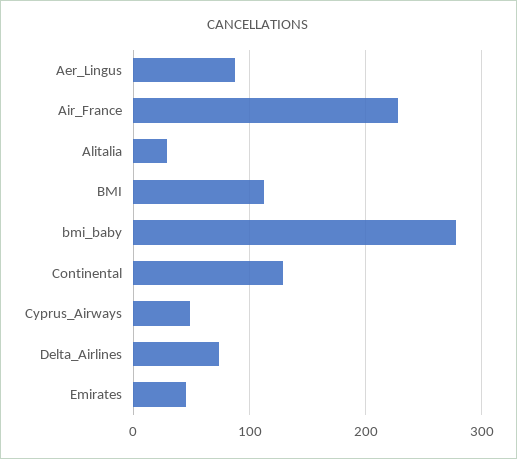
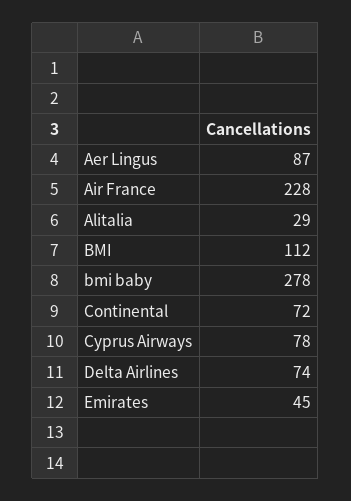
  {
    "Aer_Lingus": 87,
    "Air_France": 228,
    "Alitalia": 29,
    "BMI": 112,
    "bmi_baby": 278,
-   "Continental": 130,
+   "Continental": 72,
-   "Cyprus_Airways": 50,
+   "Cyprus_Airways": 78,
    "Delta_Airlines": 74,
    "Emirates": 45
  }

